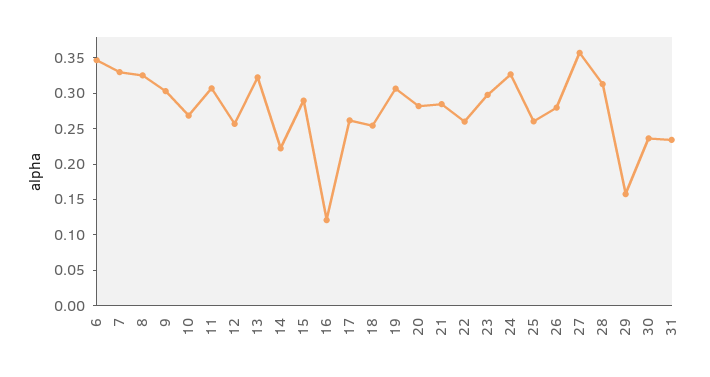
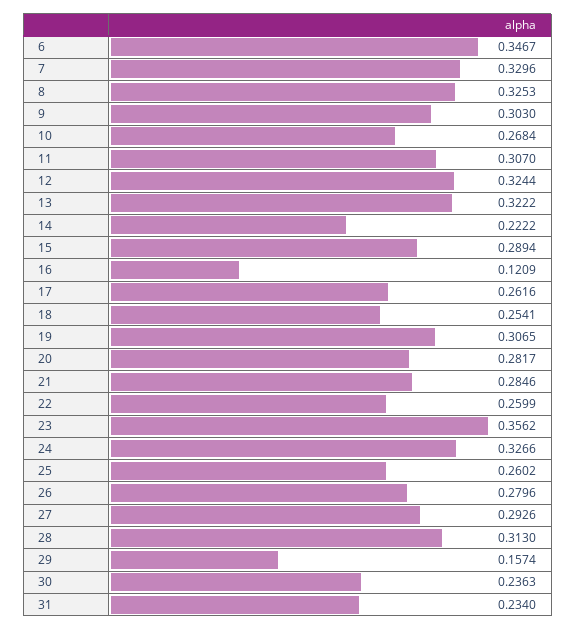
  {
    "6": 0.3467,
    "7": 0.3296,
    "8": 0.3253,
    "9": 0.303,
    "10": 0.2684,
    "11": 0.307,
-   "12": 0.25,
+   "12": 0.3244,
    "13": 0.3222,
    "14": 0.2222,
    "15": 0.2894,
    "16": 0.1209,
    "17": 0.2616,
    "18": 0.2541,
    "19": 0.3065,
    "20": 0.2817,
    "21": 0.2846,
    "22": 0.2599,
-   "23": 0.3,
+   "23": 0.3562,
    "24": 0.3266,
    "25": 0.2602,
    "26": 0.2796,
-   "27": 0.35,
+   "27": 0.2926,
    "28": 0.313,
    "29": 0.1574,
    "30": 0.2363,
    "31": 0.234
  }

